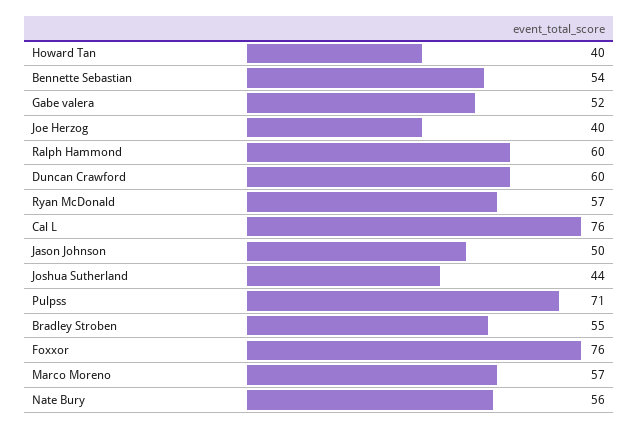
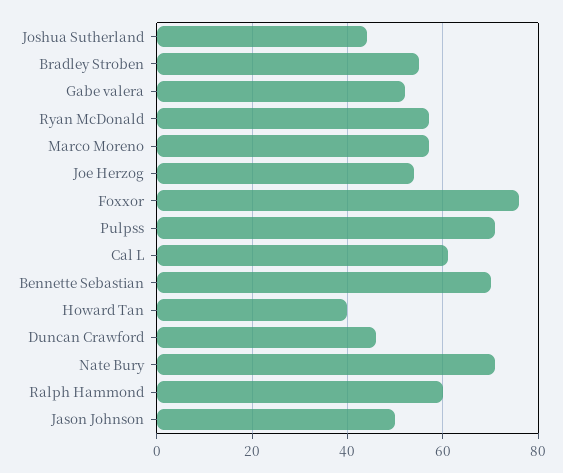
  {
    "Howard Tan": 40,
-   "Bennette Sebastian": 54,
+   "Bennette Sebastian": 70,
    "Gabe valera": 52,
-   "Joe Herzog": 40,
+   "Joe Herzog": 55,
    "Ralph Hammond": 60,
-   "Duncan Crawford": 60,
+   "Duncan Crawford": 45,
    "Ryan McDonald": 57,
-   "Cal L": 76,
+   "Cal L": 60,
    "Jason Johnson": 50,
    "Joshua Sutherland": 44,
    "Pulpss": 71,
    "Bradley Stroben": 55,
    "Foxxor": 76,
    "Marco Moreno": 57,
-   "Nate Bury": 56
+   "Nate Bury": 70
  }

